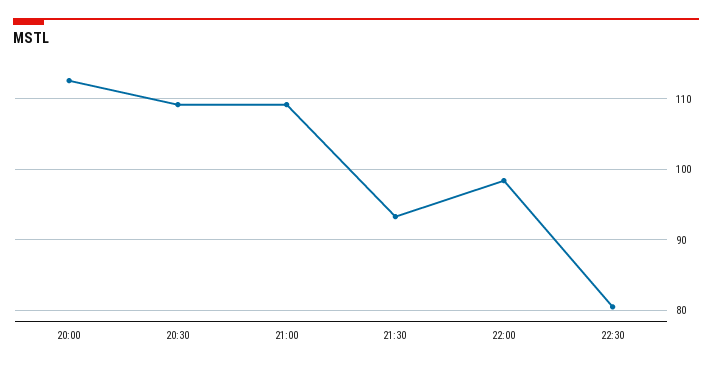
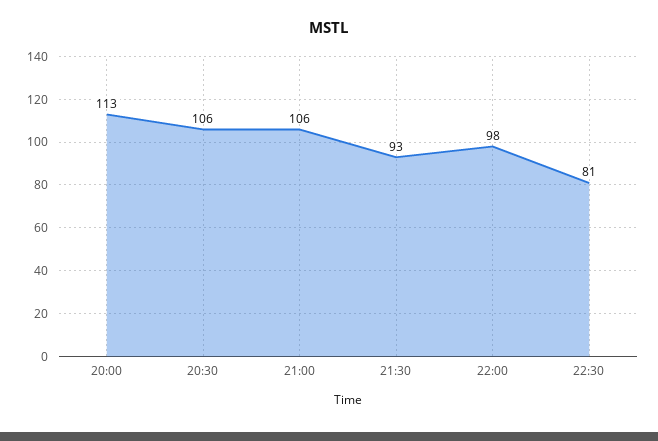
  {
    "20:00": 113,
-   "20:30": 109,
+   "20:30": 106,
-   "21:00": 109,
+   "21:00": 106,
    "21:30": 93,
    "22:00": 98,
    "22:30": 81
  }

